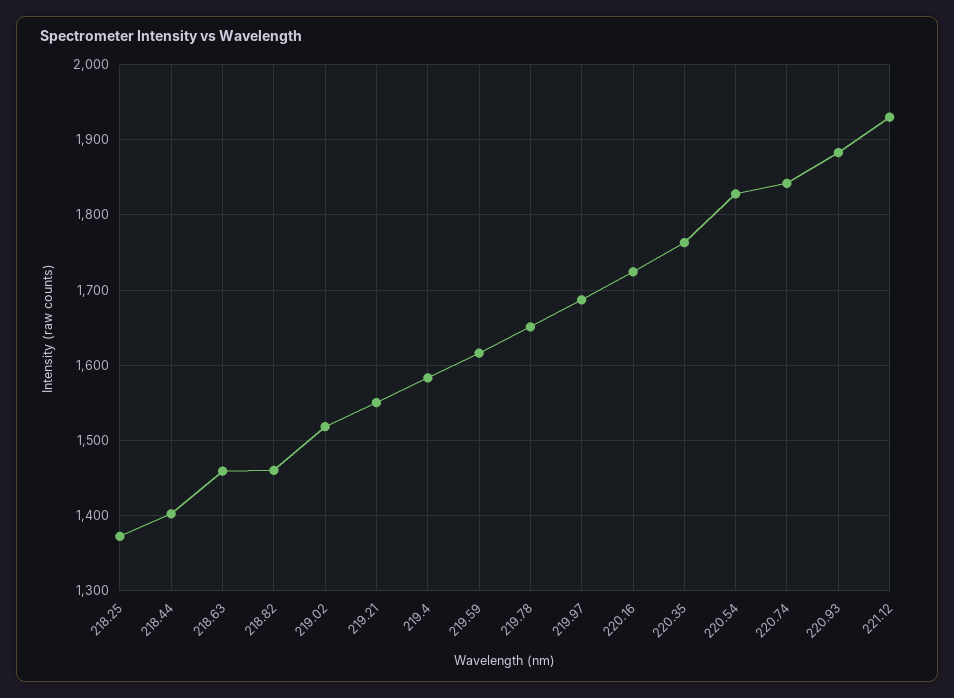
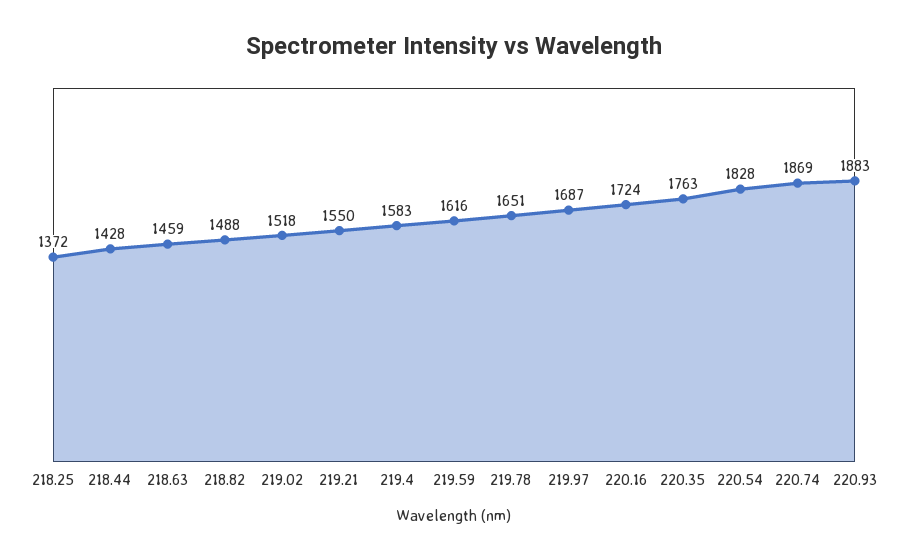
  {
    "218.25": 1372,
-   "218.44": 1400,
+   "218.44": 1428,
    "218.63": 1459,
-   "218.82": 1460,
+   "218.82": 1488,
    "219.02": 1518,
    "219.21": 1550,
    "219.4": 1583,
    "219.59": 1616,
    "219.78": 1651,
    "219.97": 1687,
    "220.16": 1724,
    "220.35": 1763,
    "220.54": 1828,
-   "220.74": 1840,
+   "220.74": 1869,
-   "220.93": 1883,
+   "220.93": 1883
-   "221.12": 1930
  }

